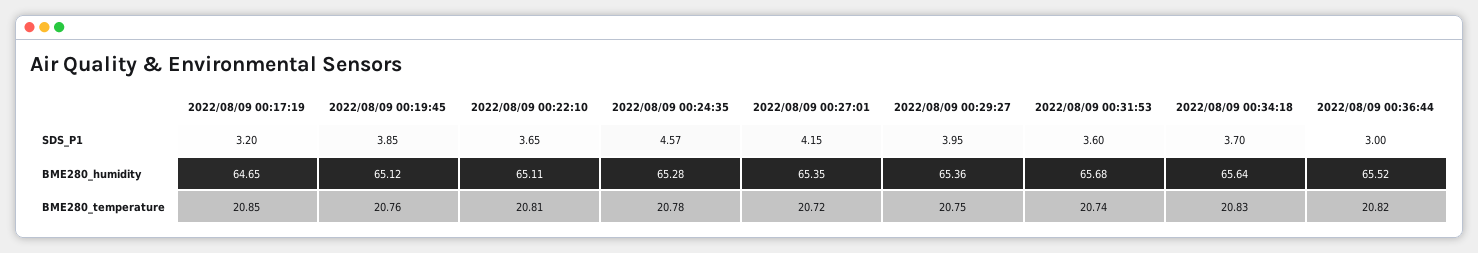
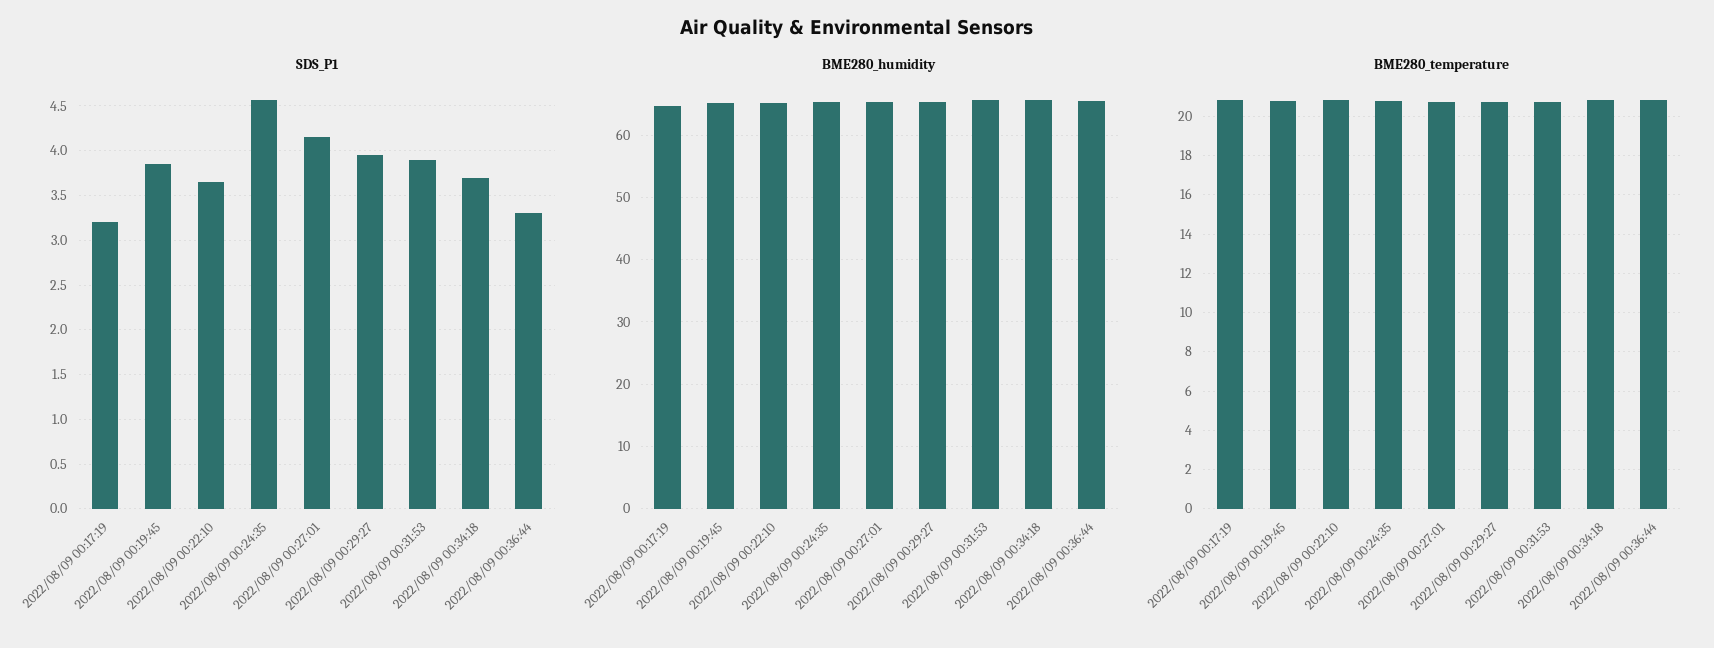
  {
    "SDS_P1": {
      "2022/08/09 00:17:19": 3.2,
      "2022/08/09 00:19:45": 3.85,
      "2022/08/09 00:22:10": 3.65,
      "2022/08/09 00:24:35": 4.57,
      "2022/08/09 00:27:01": 4.15,
      "2022/08/09 00:29:27": 3.95,
-     "2022/08/09 00:31:53": 3.6,
+     "2022/08/09 00:31:53": 3.9,
      "2022/08/09 00:34:18": 3.7,
-     "2022/08/09 00:36:44": 3
+     "2022/08/09 00:36:44": 3.3
    },
    "BME280_humidity": {
      "2022/08/09 00:17:19": 64.65,
      "2022/08/09 00:19:45": 65.12,
      "2022/08/09 00:22:10": 65.11,
      "2022/08/09 00:24:35": 65.28,
      "2022/08/09 00:27:01": 65.35,
      "2022/08/09 00:29:27": 65.36,
      "2022/08/09 00:31:53": 65.68,
      "2022/08/09 00:34:18": 65.64,
      "2022/08/09 00:36:44": 65.52
    },
    "BME280_temperature": {
      "2022/08/09 00:17:19": 20.85,
      "2022/08/09 00:19:45": 20.76,
      "2022/08/09 00:22:10": 20.81,
      "2022/08/09 00:24:35": 20.78,
      "2022/08/09 00:27:01": 20.72,
      "2022/08/09 00:29:27": 20.75,
      "2022/08/09 00:31:53": 20.74,
      "2022/08/09 00:34:18": 20.83,
      "2022/08/09 00:36:44": 20.82
    }
  }

